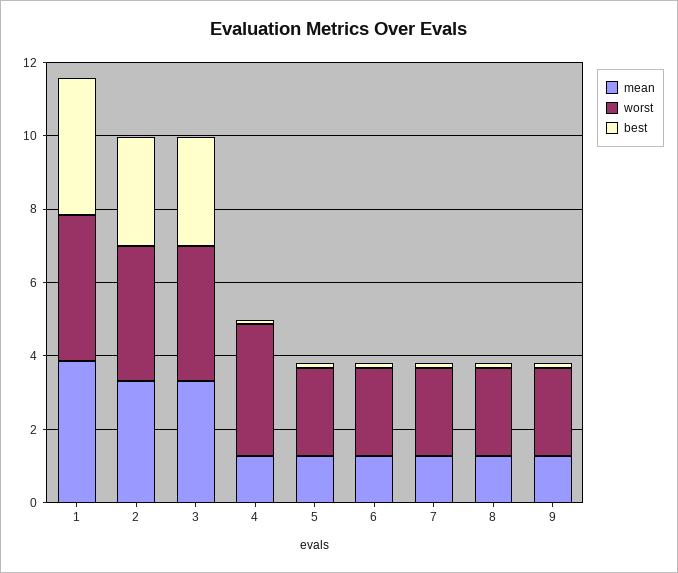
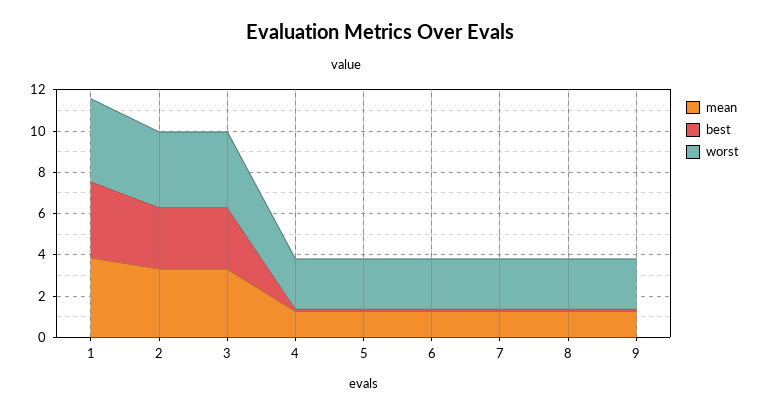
  {
    "mean": {
      "1": 4,
      "2": 3.5,
      "3": 3.5,
      "4": 1.5,
      "5": 1.5,
      "6": 1.5,
      "7": 1.5,
      "8": 1.5,
      "9": 1.5
    },
    "worst": {
      "1": 4,
      "2": 3.5,
      "3": 3.5,
-     "4": 3.5,
+     "4": 2.5,
      "5": 2.5,
      "6": 2.5,
      "7": 2.5,
      "8": 2.5,
      "9": 2.5
    },
    "best": {
      "1": 3.5,
      "2": 3,
      "3": 3,
      "4": 0,
      "5": 0,
      "6": 0,
      "7": 0,
      "8": 0,
      "9": 0
    }
  }

